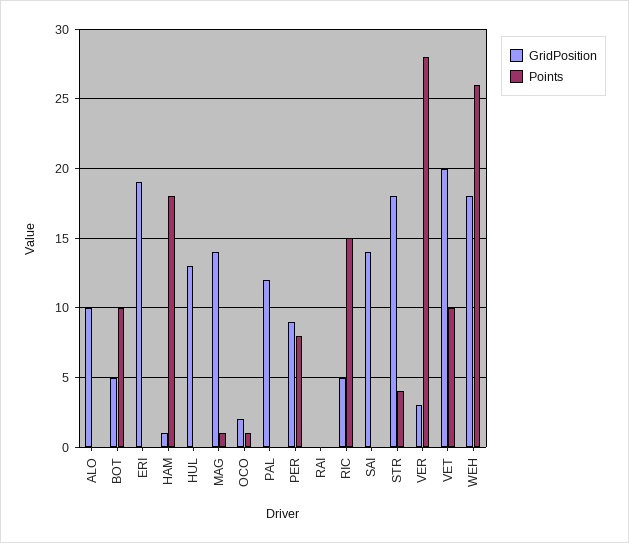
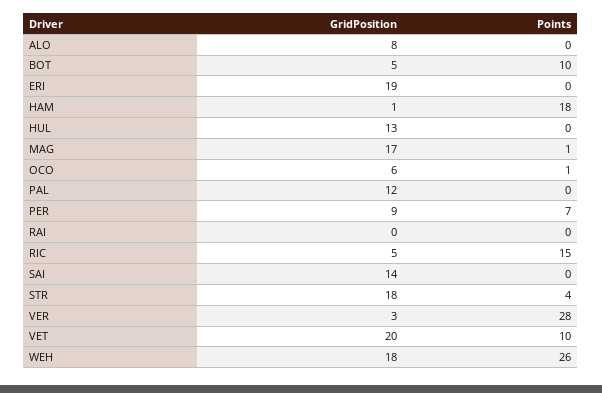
  {
    "GridPosition": {
-     "ALO": 10,
+     "ALO": 8,
      "BOT": 5,
      "ERI": 19,
      "HAM": 1,
      "HUL": 13,
-     "MAG": 14,
+     "MAG": 17,
-     "OCO": 2,
+     "OCO": 6,
      "PAL": 12,
      "PER": 9,
      "RAI": 0,
      "RIC": 5,
      "SAI": 14,
      "STR": 18,
      "VER": 3,
      "VET": 20,
      "WEH": 18
    },
    "Points": {
      "ALO": 0,
      "BOT": 10,
      "ERI": 0,
      "HAM": 18,
      "HUL": 0,
      "MAG": 1,
      "OCO": 1,
      "PAL": 0,
-     "PER": 8,
+     "PER": 7,
      "RAI": 0,
      "RIC": 15,
      "SAI": 0,
      "STR": 4,
      "VER": 28,
      "VET": 10,
      "WEH": 26
    }
  }

